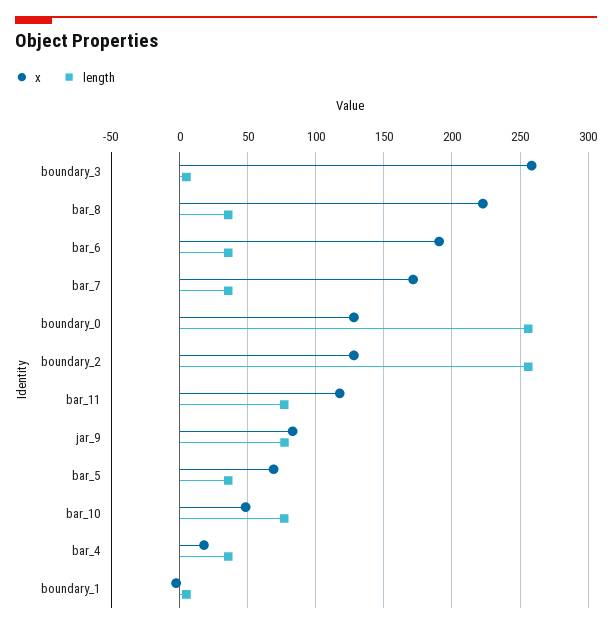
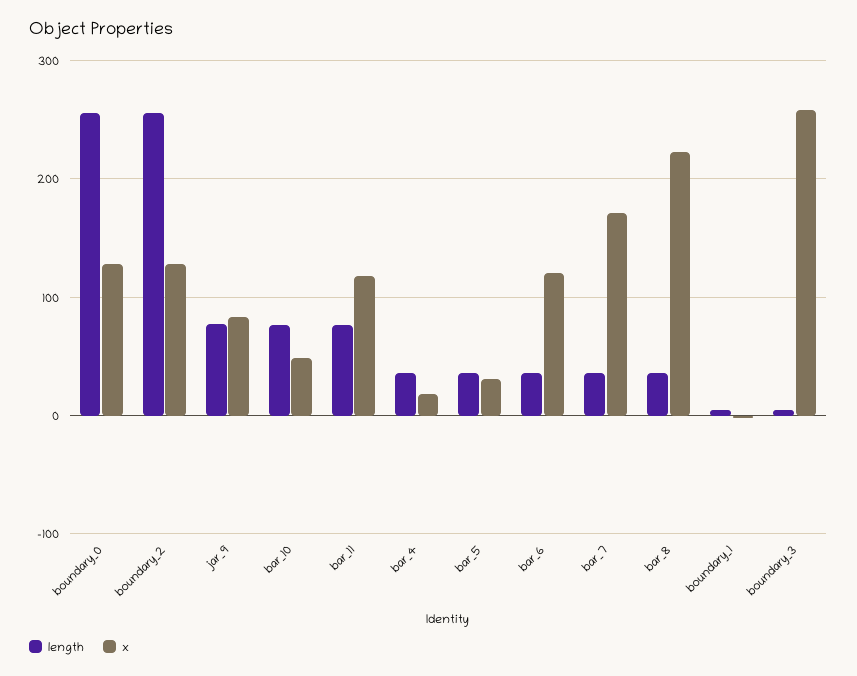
  {
    "x": {
      "boundary_3": 260,
      "bar_8": 225,
-     "bar_6": 190,
+     "bar_6": 120,
      "bar_7": 170,
      "boundary_0": 130,
      "boundary_2": 130,
      "bar_11": 120,
      "jar_9": 85,
-     "bar_5": 70,
+     "bar_5": 30,
      "bar_10": 50,
      "bar_4": 20,
      "boundary_1": -5
    },
    "length": {
      "boundary_3": 5,
      "bar_8": 35,
      "bar_6": 35,
      "bar_7": 35,
      "boundary_0": 255,
      "boundary_2": 255,
      "bar_11": 75,
      "jar_9": 75,
      "bar_5": 35,
      "bar_10": 75,
      "bar_4": 35,
      "boundary_1": 5
    }
  }

